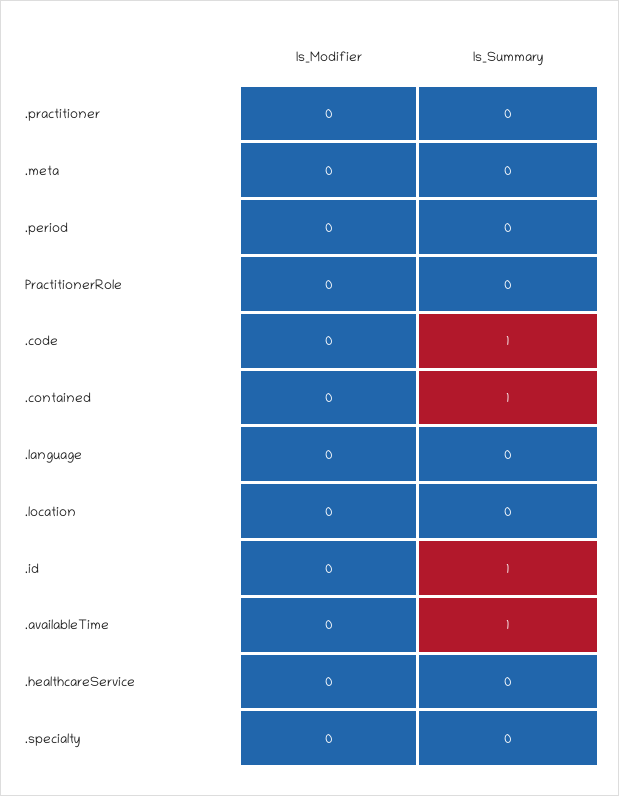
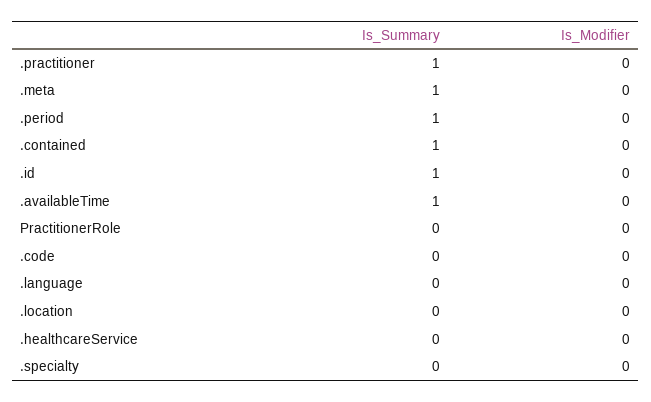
  {
    "Is_Modifier": {
      ".practitioner": 0,
      ".meta": 0,
      ".period": 0,
      "PractitionerRole": 0,
      ".code": 0,
      ".contained": 0,
      ".language": 0,
      ".location": 0,
      ".id": 0,
      ".availableTime": 0,
      ".healthcareService": 0,
      ".specialty": 0
    },
    "Is_Summary": {
-     ".practitioner": 0,
+     ".practitioner": 1,
-     ".meta": 0,
+     ".meta": 1,
-     ".period": 0,
+     ".period": 1,
      "PractitionerRole": 0,
-     ".code": 1,
+     ".code": 0,
      ".contained": 1,
      ".language": 0,
      ".location": 0,
      ".id": 1,
      ".availableTime": 1,
      ".healthcareService": 0,
      ".specialty": 0
    }
  }

